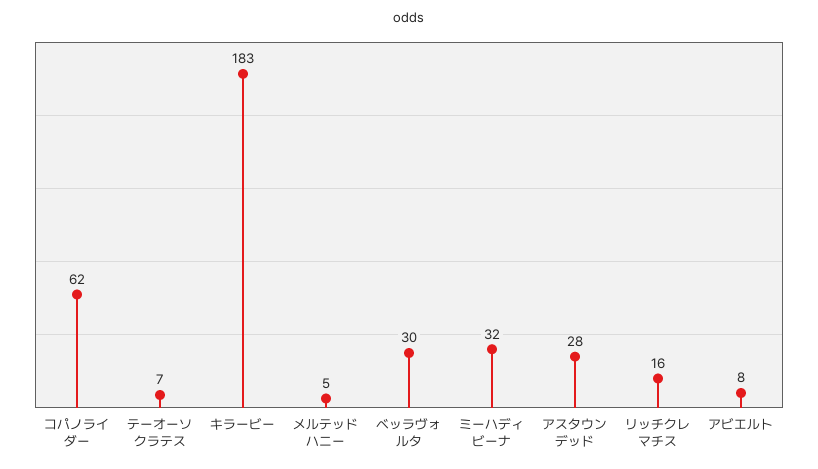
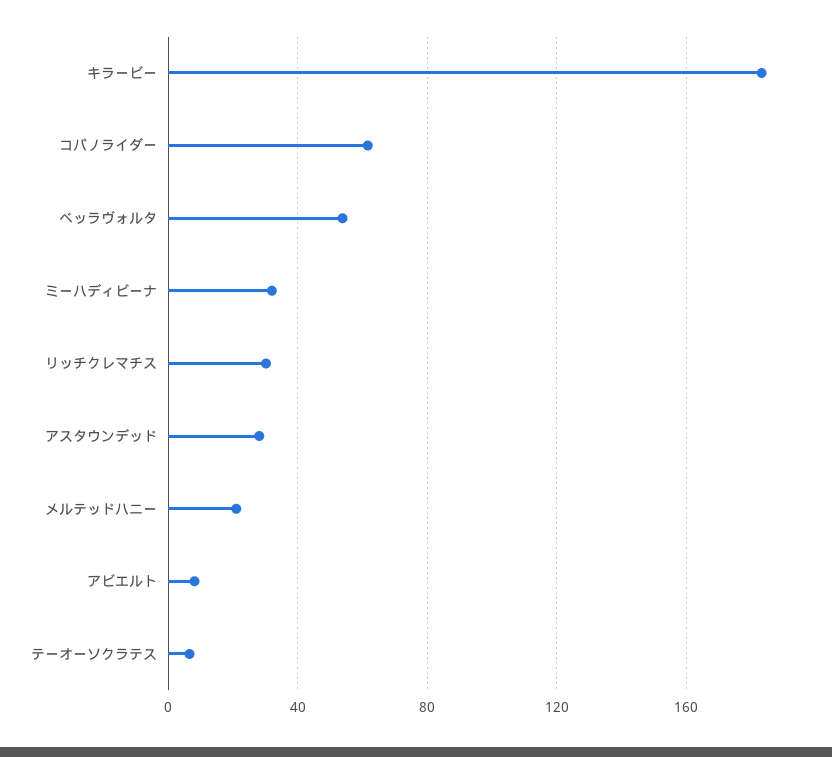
  {
    "コパノライダー": 62,
    "テーオーソクラテス": 7,
    "キラービー": 183,
-   "メルテッドハニー": 5,
+   "メルテッドハニー": 20,
-   "ベッラヴォルタ": 30,
+   "ベッラヴォルタ": 55,
    "ミーハディビーナ": 32,
    "アスタウンデッド": 28,
-   "リッチクレマチス": 16,
+   "リッチクレマチス": 30,
    "アビエルト": 8
  }

